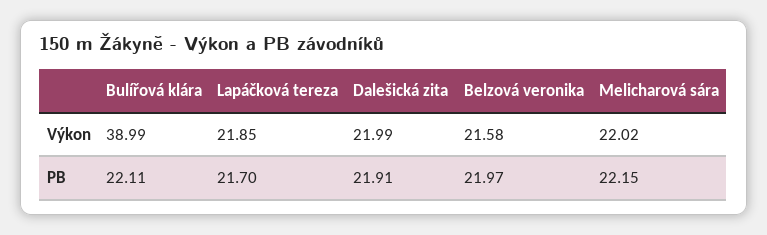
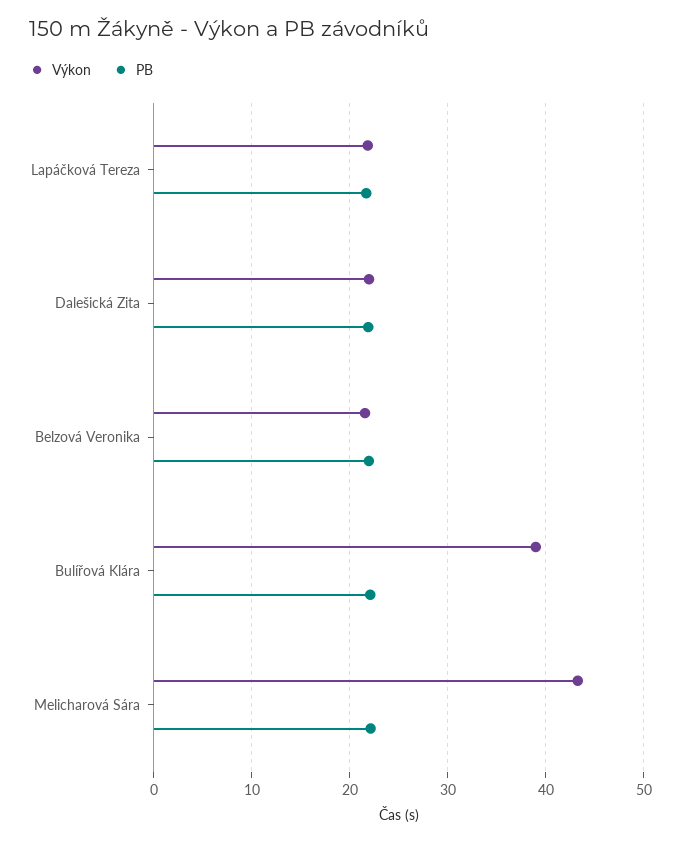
  {
    "Výkon": {
      "Bulířová klára": 38.99,
      "Lapáčková tereza": 21.85,
      "Dalešická zita": 21.99,
      "Belzová veronika": 21.58,
-     "Melicharová sára": 22.02
+     "Melicharová sára": 43
    },
    "PB": {
      "Bulířová klára": 22.11,
      "Lapáčková tereza": 21.7,
      "Dalešická zita": 21.91,
      "Belzová veronika": 21.97,
      "Melicharová sára": 22.15
    }
  }

